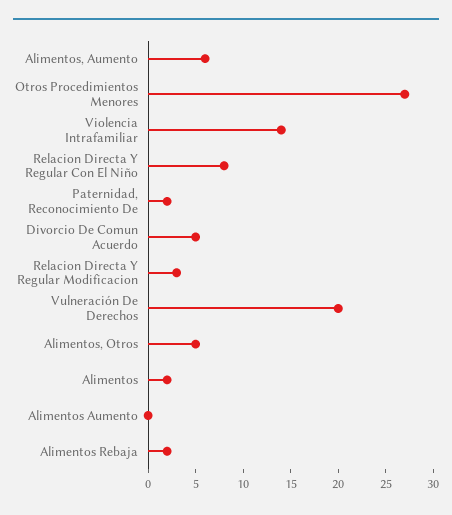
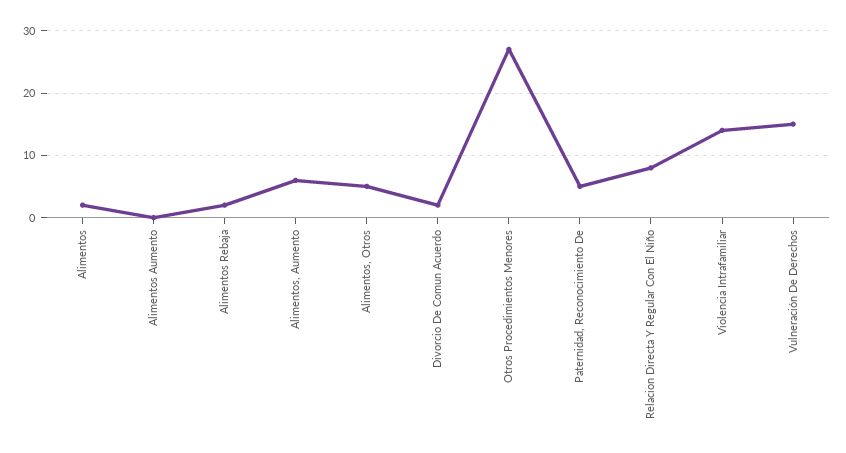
  {
    "Alimentos, Aumento": 6,
    "Otros Procedimientos Menores": 27,
    "Violencia Intrafamiliar": 14,
    "Relacion Directa Y Regular Con El Niño": 8,
-   "Paternidad, Reconocimiento De": 2,
+   "Paternidad, Reconocimiento De": 5,
-   "Divorcio De Comun Acuerdo": 5,
+   "Divorcio De Comun Acuerdo": 2,
-   "Relacion Directa Y Regular Modificacion": 3,
-   "Vulneración De Derechos": 20,
+   "Vulneración De Derechos": 15,
    "Alimentos, Otros": 5,
    "Alimentos": 2,
    "Alimentos Aumento": 0,
    "Alimentos Rebaja": 2
  }

